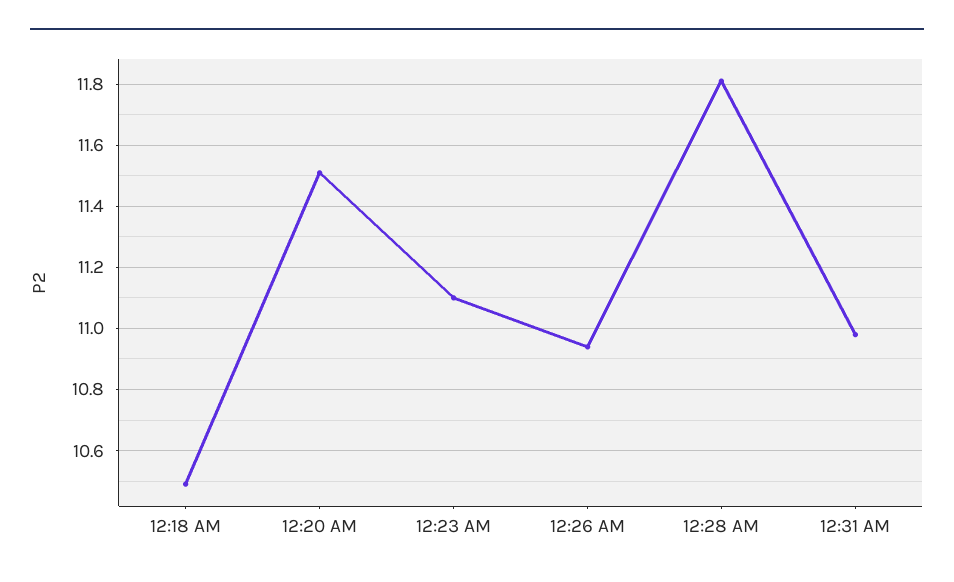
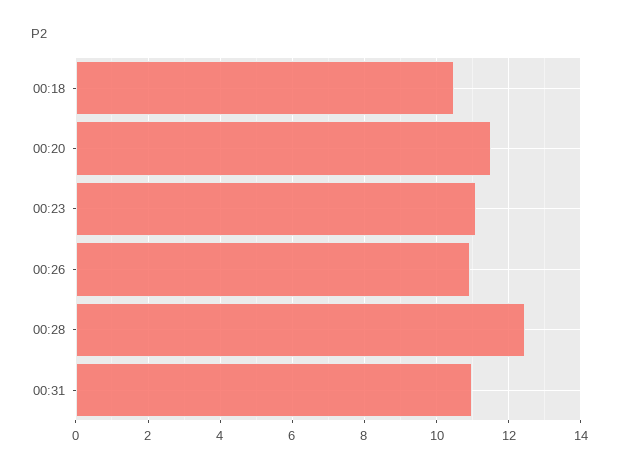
  {
    "12:18 AM": 10.5,
    "12:20 AM": 11.5,
    "12:23 AM": 11.1,
    "12:26 AM": 10.95,
-   "12:28 AM": 11.8,
+   "12:28 AM": 12.4,
    "12:31 AM": 11
  }

